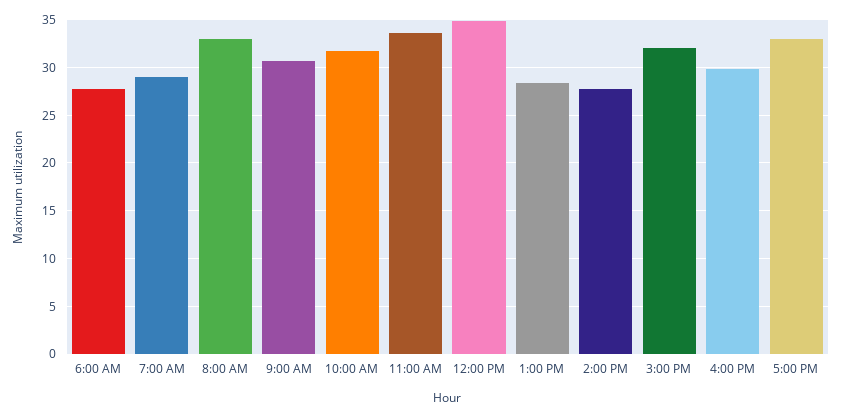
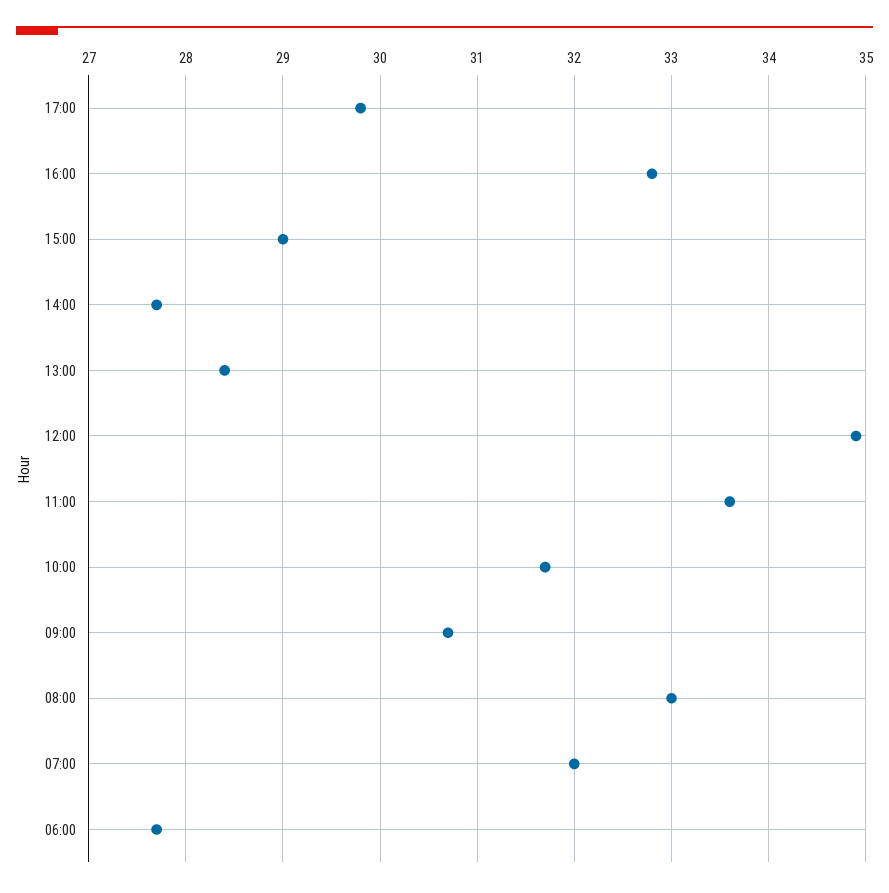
  {
    "6:00 AM": 27.7,
-   "7:00 AM": 29,
+   "7:00 AM": 32,
    "8:00 AM": 33,
    "9:00 AM": 30.7,
    "10:00 AM": 31.7,
    "11:00 AM": 33.6,
    "12:00 PM": 34.9,
    "1:00 PM": 28.4,
    "2:00 PM": 27.7,
-   "3:00 PM": 32,
+   "3:00 PM": 29,
-   "4:00 PM": 30,
+   "4:00 PM": 32.8,
-   "5:00 PM": 33
+   "5:00 PM": 29.8
  }

